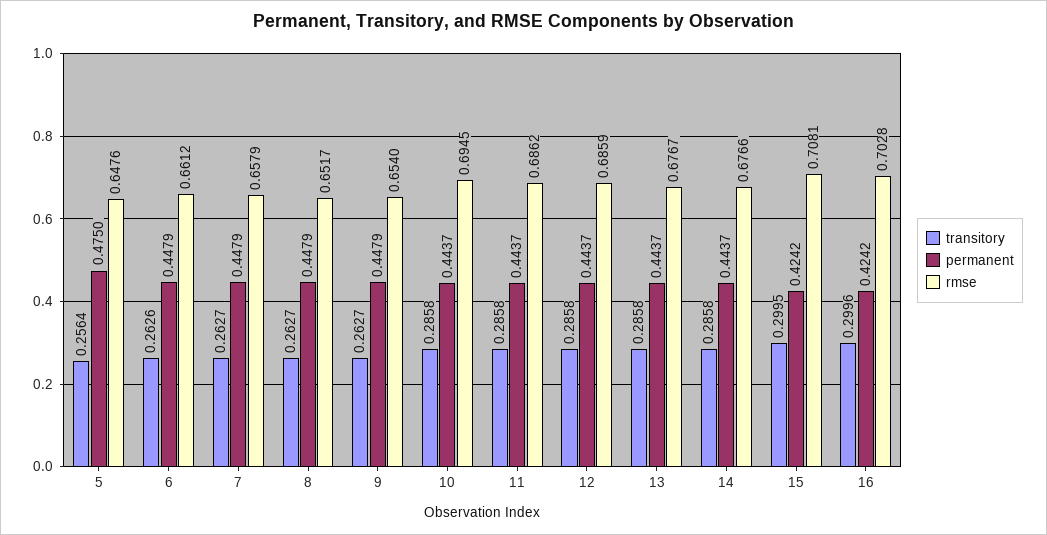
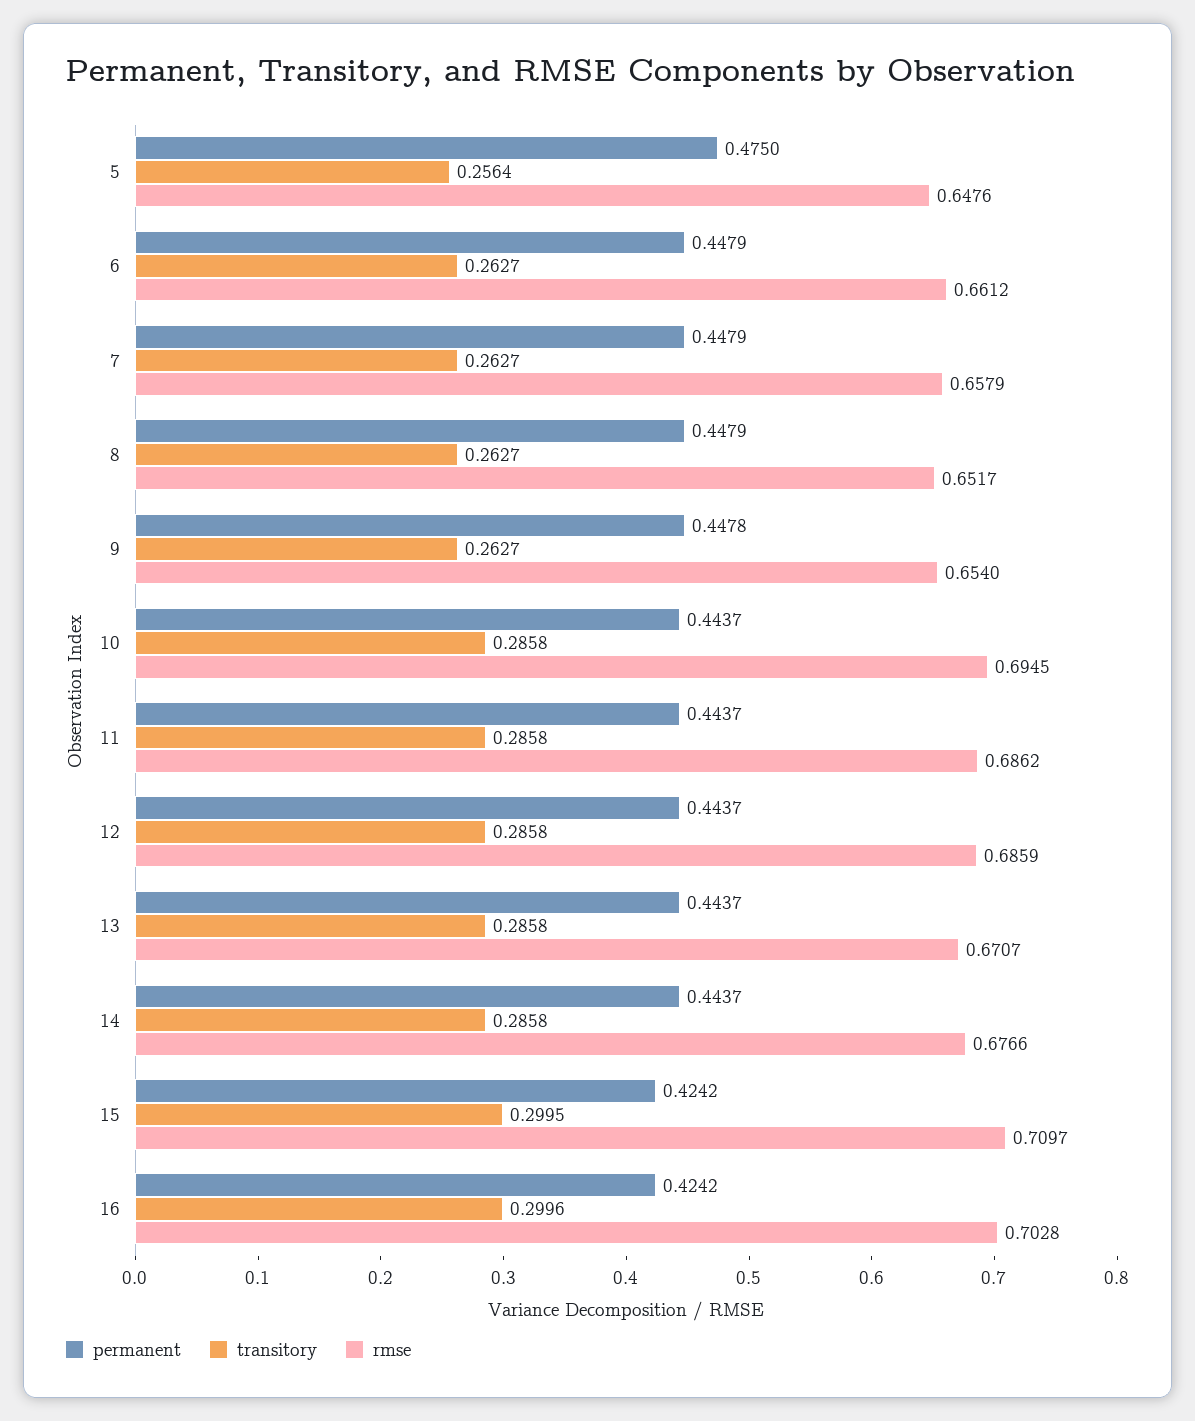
  {
    "transitory": {
      "5": 0.2564,
-     "6": 0.2626,
+     "6": 0.2627,
      "7": 0.2627,
      "8": 0.2627,
      "9": 0.2627,
      "10": 0.2858,
      "11": 0.2858,
      "12": 0.2858,
      "13": 0.2858,
      "14": 0.2858,
      "15": 0.2995,
      "16": 0.2996
    },
    "permanent": {
      "5": 0.475,
      "6": 0.4479,
      "7": 0.4479,
      "8": 0.4479,
-     "9": 0.4479,
+     "9": 0.4478,
      "10": 0.4437,
      "11": 0.4437,
      "12": 0.4437,
      "13": 0.4437,
      "14": 0.4437,
      "15": 0.4242,
      "16": 0.4242
    },
    "rmse": {
      "5": 0.6476,
      "6": 0.6612,
      "7": 0.6579,
      "8": 0.6517,
      "9": 0.654,
      "10": 0.6945,
      "11": 0.6862,
      "12": 0.6859,
-     "13": 0.6767,
+     "13": 0.6707,
      "14": 0.6766,
-     "15": 0.7081,
+     "15": 0.7097,
      "16": 0.7028
    }
  }

